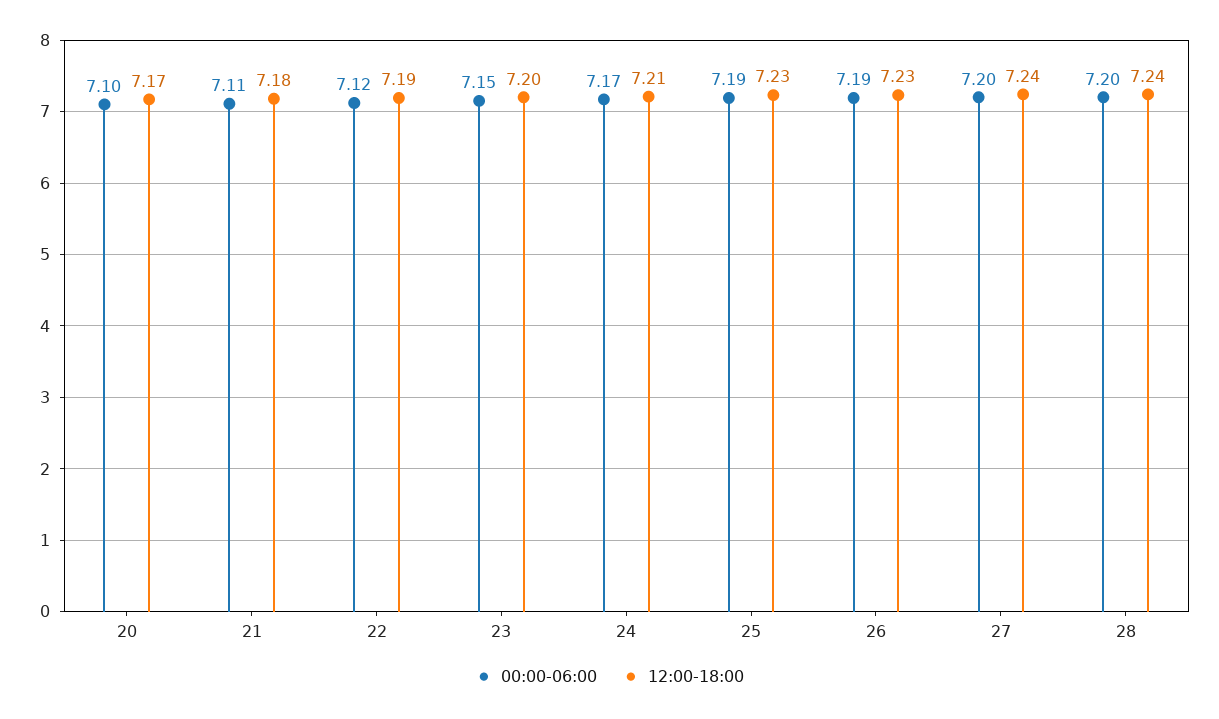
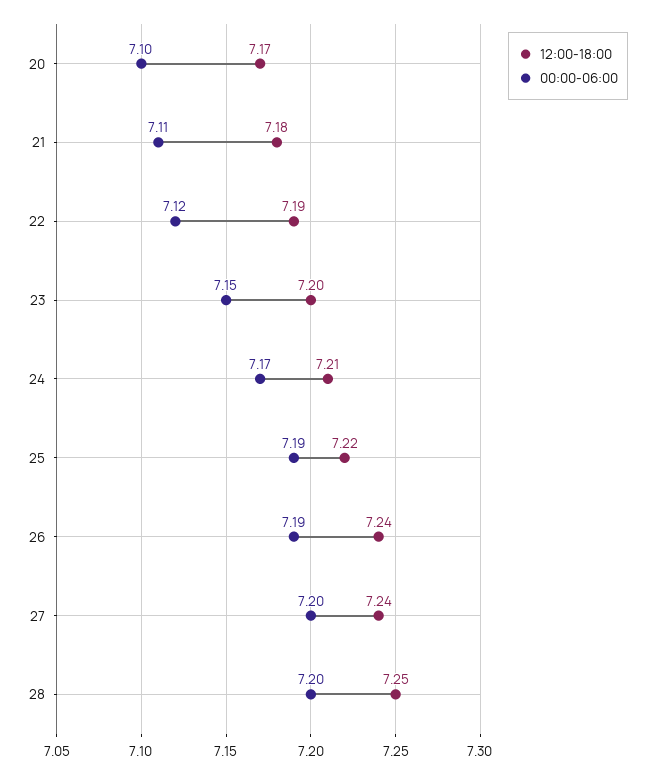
  {
    "00:00-06:00": {
      "20": 7.1,
      "21": 7.11,
      "22": 7.12,
      "23": 7.15,
      "24": 7.17,
      "25": 7.19,
      "26": 7.19,
      "27": 7.2,
      "28": 7.2
    },
    "12:00-18:00": {
      "20": 7.17,
      "21": 7.18,
      "22": 7.19,
      "23": 7.2,
      "24": 7.21,
-     "25": 7.23,
+     "25": 7.22,
-     "26": 7.23,
+     "26": 7.24,
      "27": 7.24,
-     "28": 7.24
+     "28": 7.25
    }
  }

